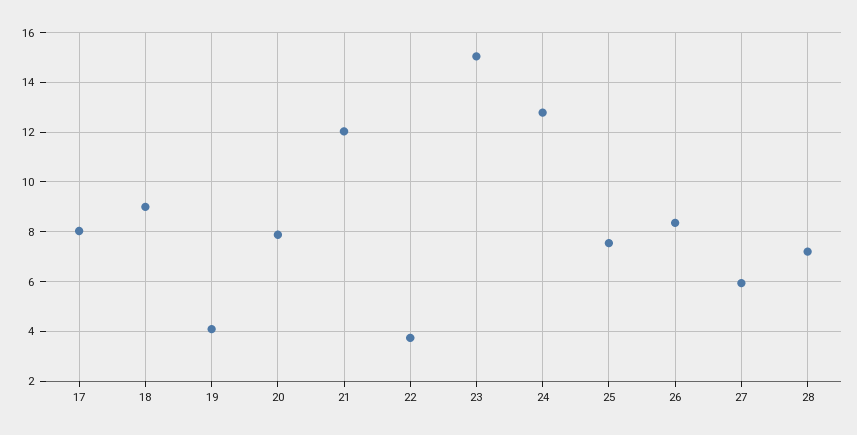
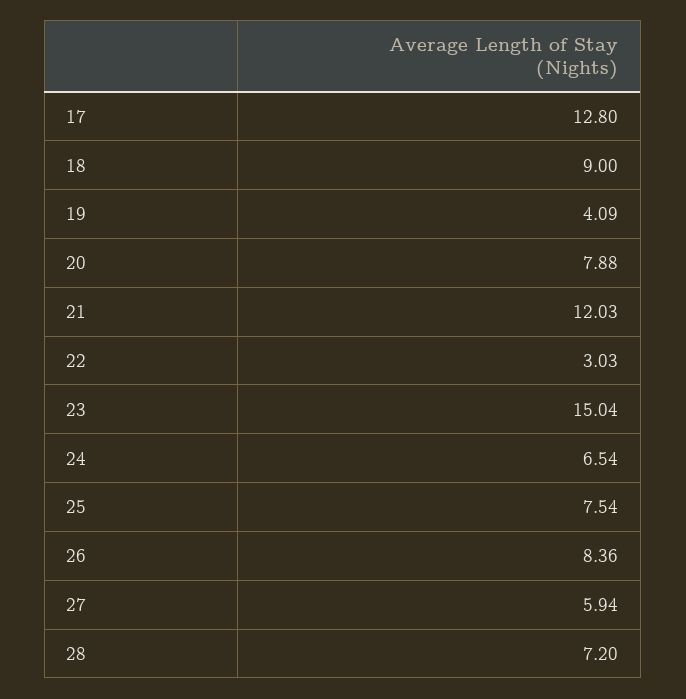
  {
-   "17": 8,
+   "17": 12.8,
    "18": 9,
    "19": 4.09,
    "20": 7.88,
    "21": 12.03,
-   "22": 3.75,
+   "22": 3.03,
    "23": 15.04,
-   "24": 12.75,
+   "24": 6.54,
    "25": 7.54,
    "26": 8.36,
    "27": 5.94,
    "28": 7.2
  }

